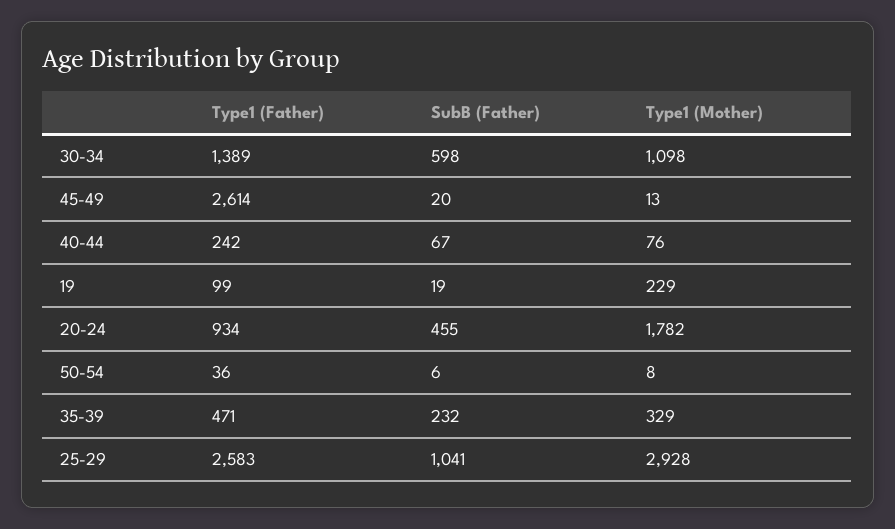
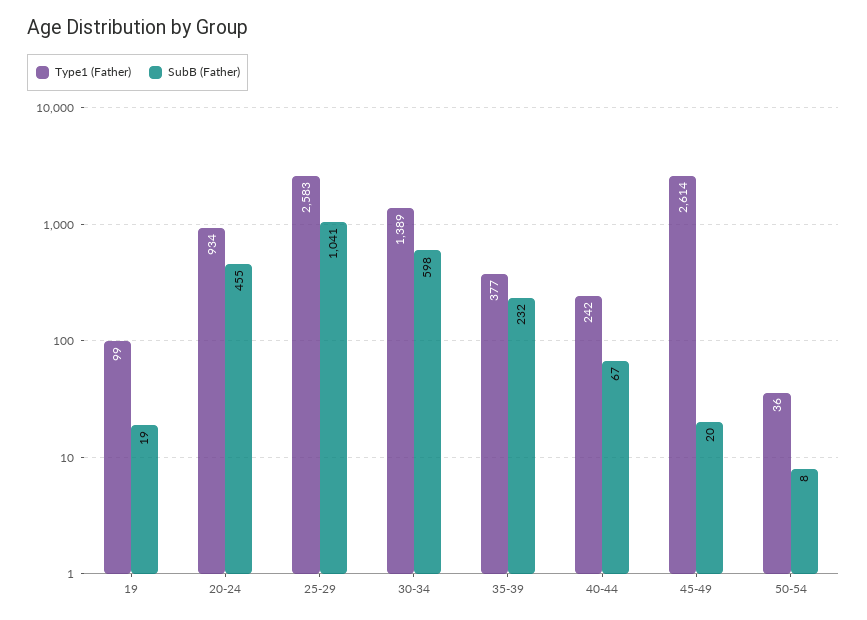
  {
    "Type1 (Father)": {
      "30-34": 1389,
      "45-49": 2614,
      "40-44": 242,
      "19": 99,
      "20-24": 934,
      "50-54": 36,
-     "35-39": 471,
+     "35-39": 377,
      "25-29": 2583
    },
    "SubB (Father)": {
      "30-34": 598,
      "45-49": 20,
      "40-44": 67,
      "19": 19,
      "20-24": 455,
-     "50-54": 6,
+     "50-54": 8,
      "35-39": 232,
      "25-29": 1041
-   },
+   }
-   "Type1 (Mother)": {
-     "30-34": 1098,
-     "45-49": 13,
-     "40-44": 76,
-     "19": 229,
-     "20-24": 1782,
-     "50-54": 8,
-     "35-39": 329,
-     "25-29": 2928
-   }
  }

